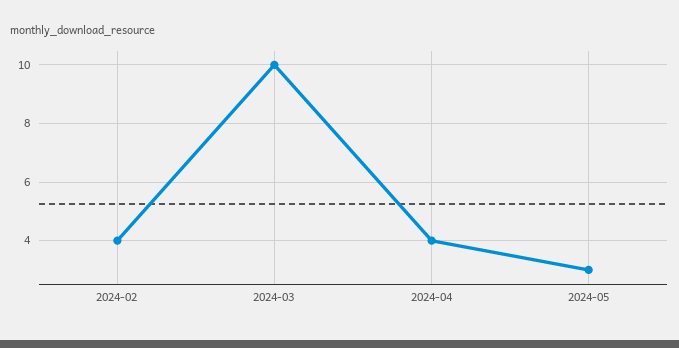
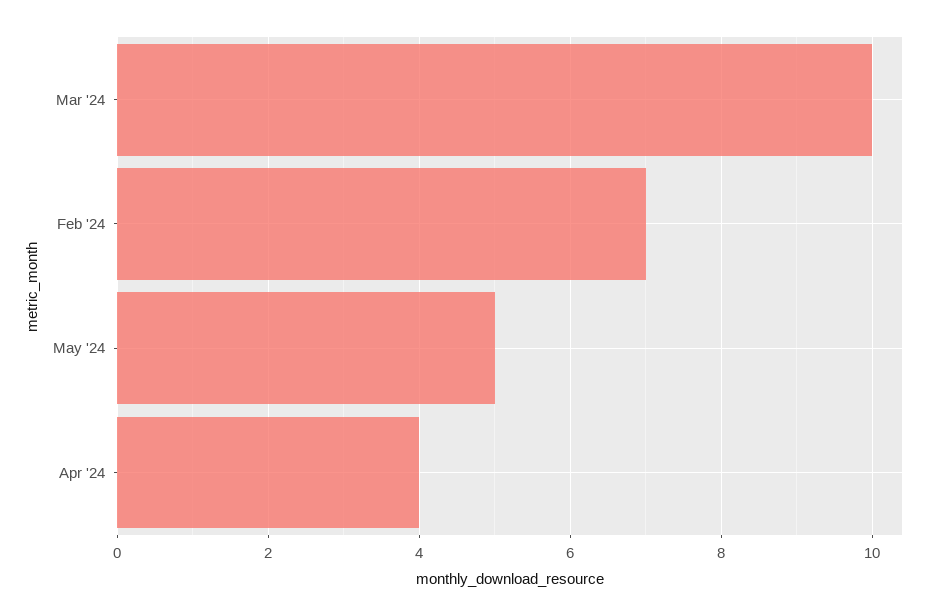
  {
-   "2024-02": 4,
+   "2024-02": 7,
    "2024-03": 10,
    "2024-04": 4,
-   "2024-05": 3
+   "2024-05": 5
  }

